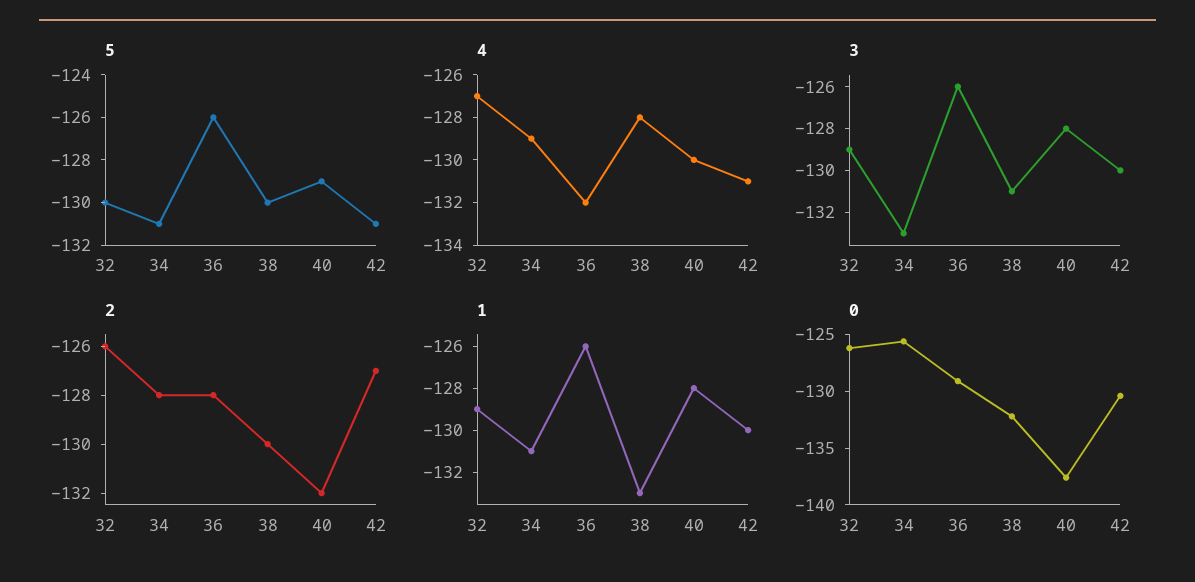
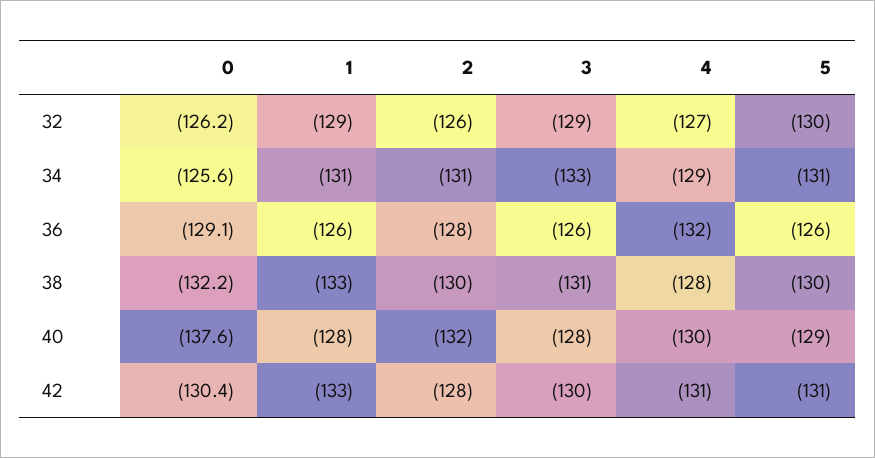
  {
    "5": {
      "32": -130,
      "34": -131,
      "36": -126,
      "38": -130,
      "40": -129,
      "42": -131
    },
    "4": {
      "32": -127,
      "34": -129,
      "36": -132,
      "38": -128,
      "40": -130,
      "42": -131
    },
    "3": {
      "32": -129,
      "34": -133,
      "36": -126,
      "38": -131,
      "40": -128,
      "42": -130
    },
    "2": {
      "32": -126,
-     "34": -128,
+     "34": -131,
      "36": -128,
      "38": -130,
      "40": -132,
-     "42": -127
+     "42": -128
    },
    "1": {
      "32": -129,
      "34": -131,
      "36": -126,
      "38": -133,
      "40": -128,
-     "42": -130
+     "42": -133
    },
    "0": {
      "32": -126.2,
      "34": -125.6,
      "36": -129.1,
      "38": -132.2,
      "40": -137.6,
      "42": -130.4
    }
  }

